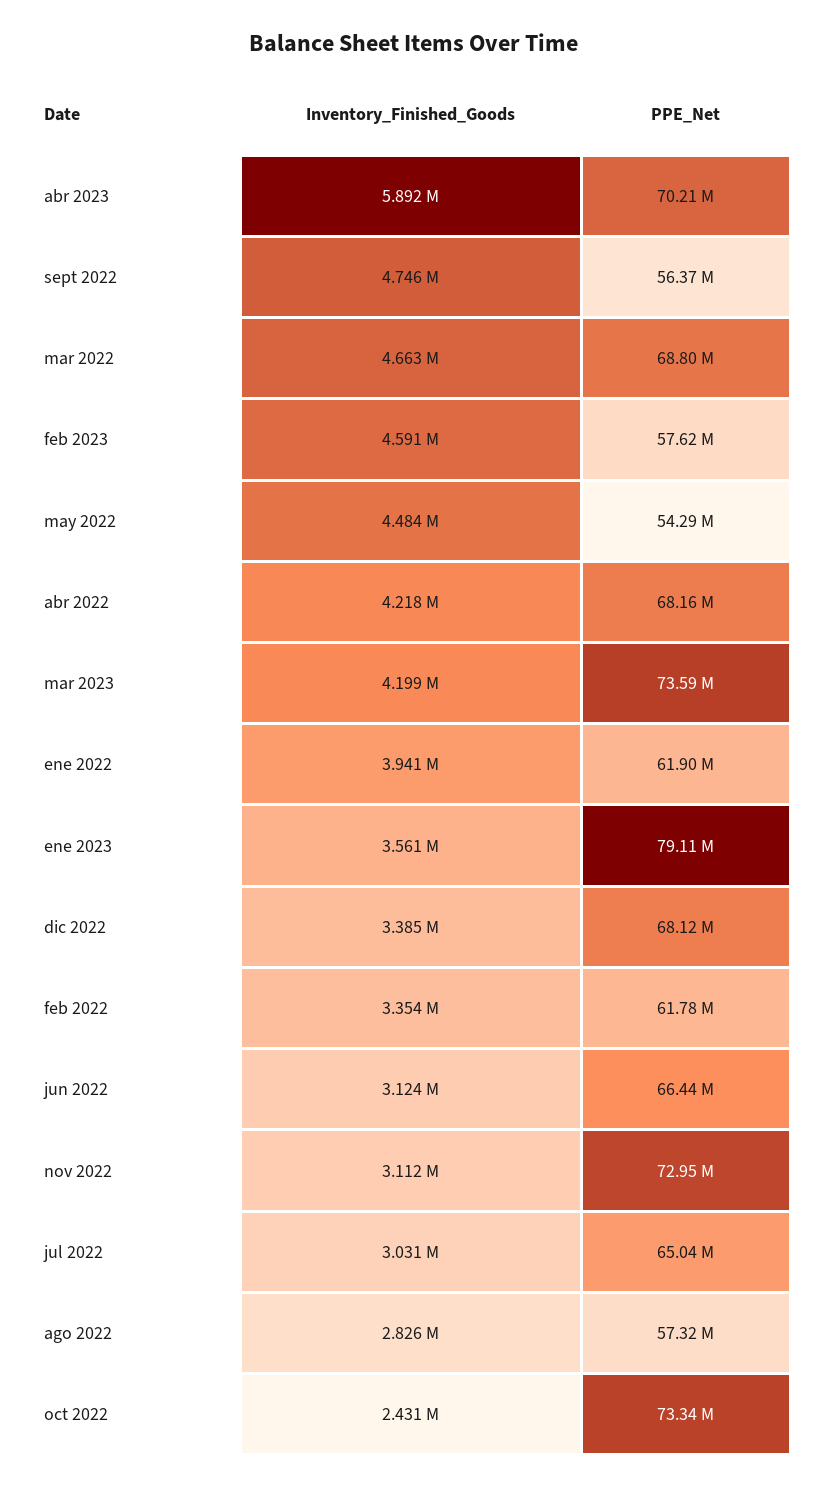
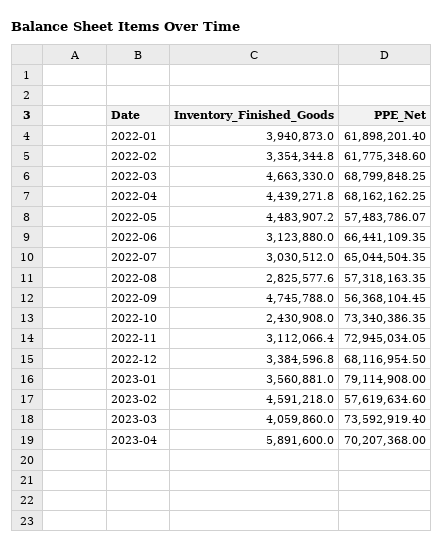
  {
    "Inventory_Finished_Goods": {
      "abr 2023": 5891600,
      "sept 2022": 4745788,
      "mar 2022": 4663330,
      "feb 2023": 4591218,
      "may 2022": 4483907.2,
-     "abr 2022": 4218000,
+     "abr 2022": 4439271.8,
-     "mar 2023": 4199000,
+     "mar 2023": 4059860,
      "ene 2022": 3940873,
      "ene 2023": 3560881,
      "dic 2022": 3384596.8,
      "feb 2022": 3354344.8,
      "jun 2022": 3123880,
      "nov 2022": 3112066.4,
      "jul 2022": 3030512,
      "ago 2022": 2825577.6,
      "oct 2022": 2430908
    },
    "PPE_Net": {
      "abr 2023": 70207368,
      "sept 2022": 56368104.45,
      "mar 2022": 68799848.25,
      "feb 2023": 57619634.6,
-     "may 2022": 54290000,
+     "may 2022": 57483786.07,
      "abr 2022": 68162162.25,
      "mar 2023": 73592919.4,
      "ene 2022": 61898201.4,
      "ene 2023": 79114908,
      "dic 2022": 68116954.5,
      "feb 2022": 61775348.6,
      "jun 2022": 66441109.35,
      "nov 2022": 72945034.05,
      "jul 2022": 65044504.35,
      "ago 2022": 57318163.35,
      "oct 2022": 73340386.35
    }
  }

